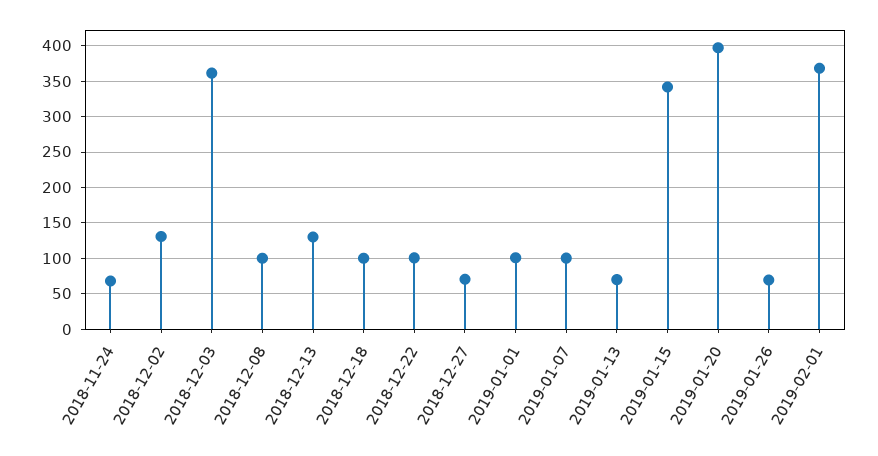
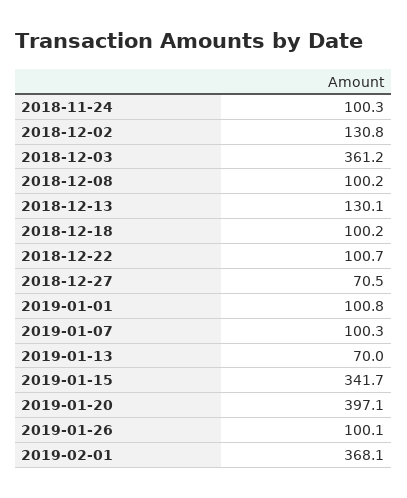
  {
-   "2018-11-24": 70,
+   "2018-11-24": 100.3,
    "2018-12-02": 130.8,
    "2018-12-03": 361.2,
    "2018-12-08": 100.2,
    "2018-12-13": 130.1,
    "2018-12-18": 100.2,
    "2018-12-22": 100.7,
    "2018-12-27": 70.5,
    "2019-01-01": 100.8,
    "2019-01-07": 100.3,
    "2019-01-13": 70,
    "2019-01-15": 341.7,
    "2019-01-20": 397.1,
-   "2019-01-26": 70,
+   "2019-01-26": 100.1,
    "2019-02-01": 368.1
  }

